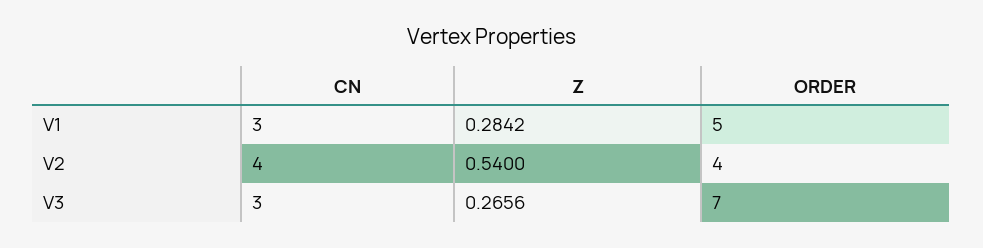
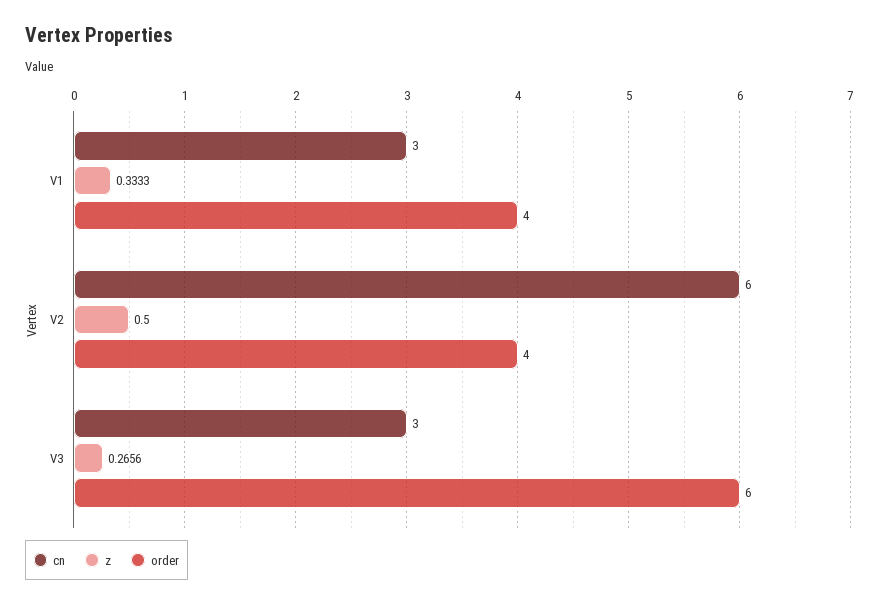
  {
    "CN": {
      "V1": 3,
-     "V2": 4,
+     "V2": 6,
      "V3": 3
    },
    "Z": {
-     "V1": 0.2842,
+     "V1": 0.3333,
-     "V2": 0.54,
+     "V2": 0.5,
      "V3": 0.2656
    },
    "ORDER": {
-     "V1": 5,
+     "V1": 4,
      "V2": 4,
-     "V3": 7
+     "V3": 6
    }
  }

